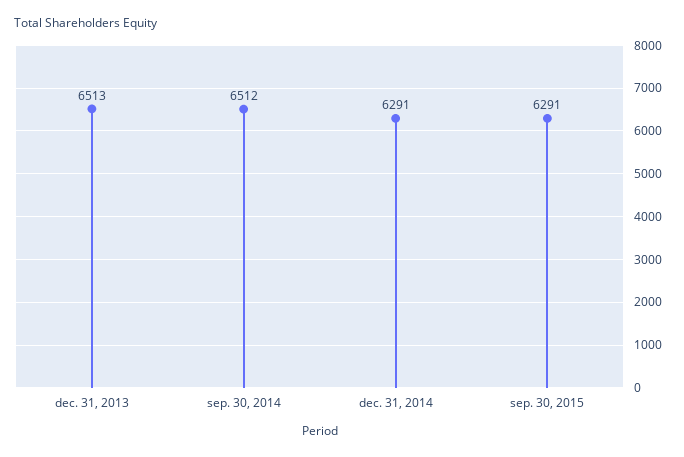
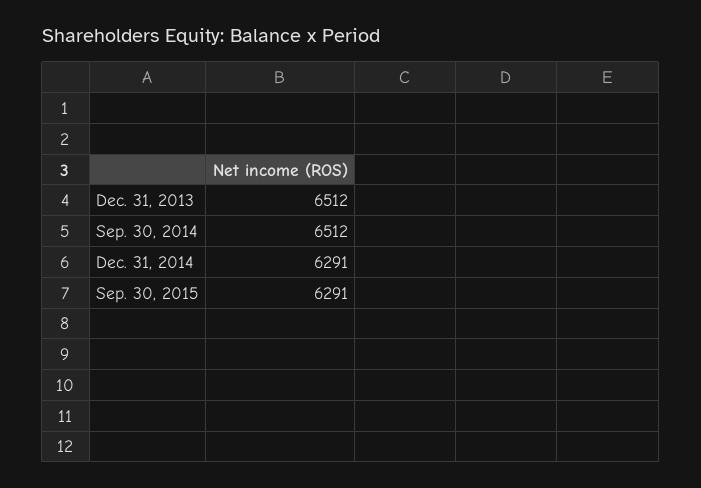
  {
-   "dec. 31, 2013": 6513,
+   "dec. 31, 2013": 6512,
    "sep. 30, 2014": 6512,
    "dec. 31, 2014": 6291,
    "sep. 30, 2015": 6291
  }

